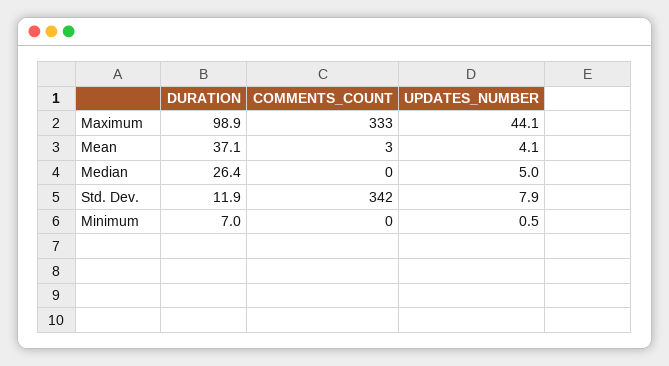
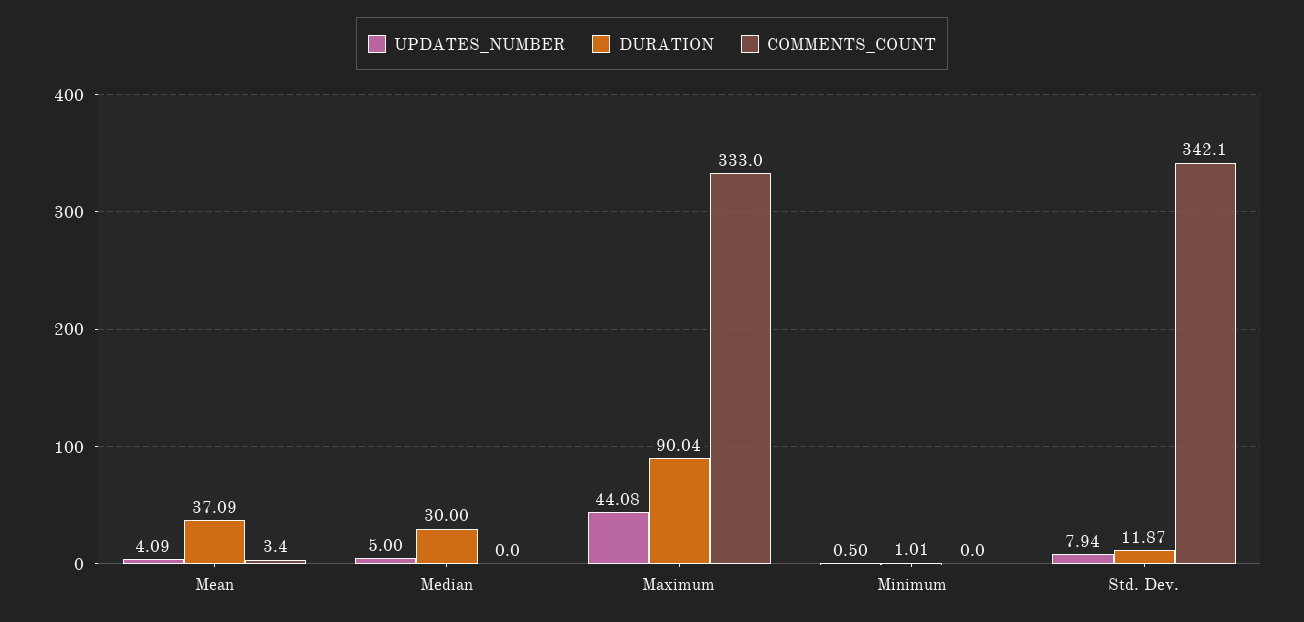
  {
    "DURATION": {
-     "Maximum": 98.9,
+     "Maximum": 90.04,
      "Mean": 37.09,
-     "Median": 26.4,
+     "Median": 30,
      "Std. Dev.": 11.87,
-     "Minimum": 7
+     "Minimum": 1.01
    },
    "COMMENTS_COUNT": {
      "Maximum": 333,
      "Mean": 3.4,
      "Median": 0,
      "Std. Dev.": 342.1,
      "Minimum": 0
    },
    "UPDATES_NUMBER": {
      "Maximum": 44.08,
      "Mean": 4.09,
      "Median": 5,
      "Std. Dev.": 7.94,
      "Minimum": 0.5
    }
  }

